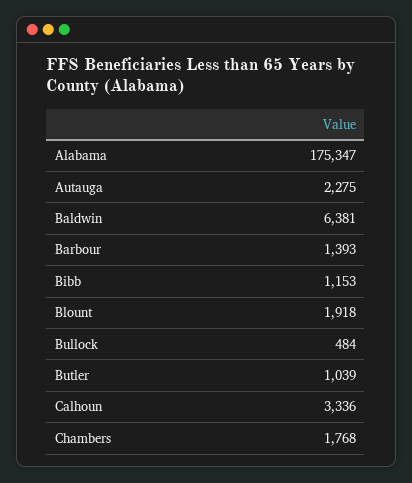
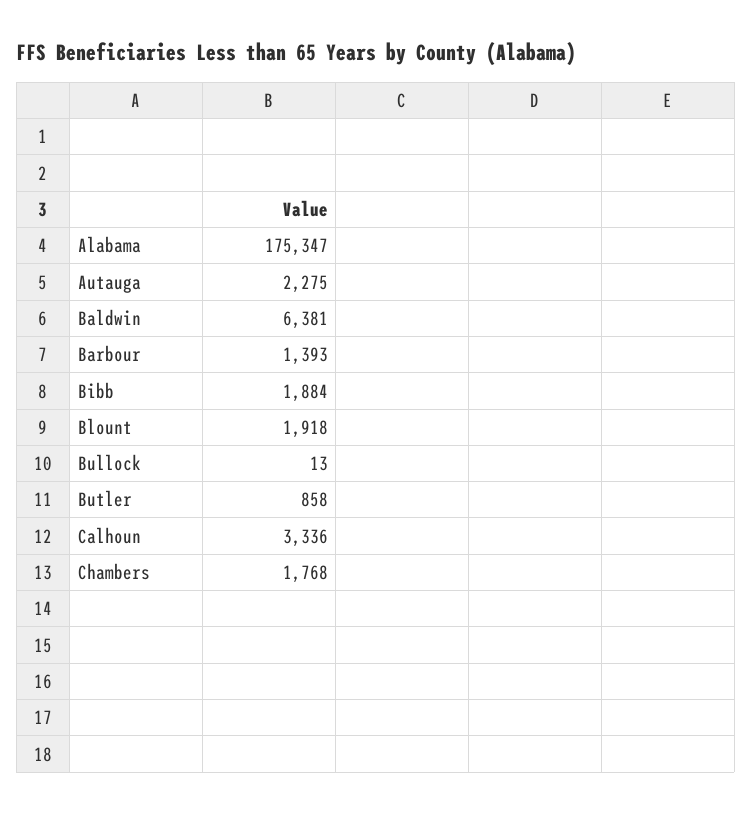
  {
    "Alabama": 175347,
    "Autauga": 2275,
    "Baldwin": 6381,
    "Barbour": 1393,
-   "Bibb": 1153,
+   "Bibb": 1884,
    "Blount": 1918,
-   "Bullock": 484,
+   "Bullock": 13,
-   "Butler": 1039,
+   "Butler": 858,
    "Calhoun": 3336,
    "Chambers": 1768
  }

